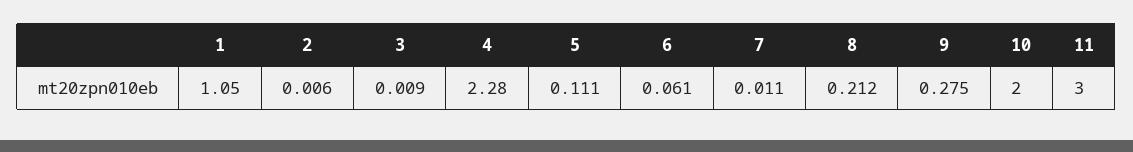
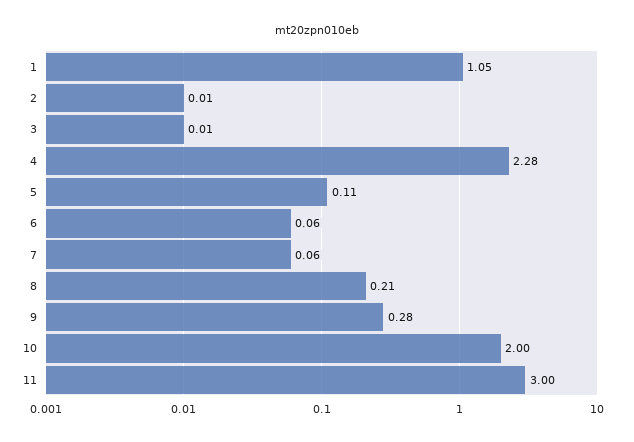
  {
    "1": 1.05,
    "2": 0.006,
    "3": 0.009,
    "4": 2.28,
    "5": 0.111,
    "6": 0.061,
-   "7": 0.011,
+   "7": 0.06,
    "8": 0.212,
    "9": 0.275,
    "10": 2,
    "11": 3
  }

